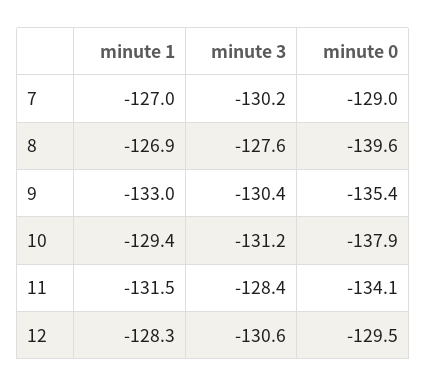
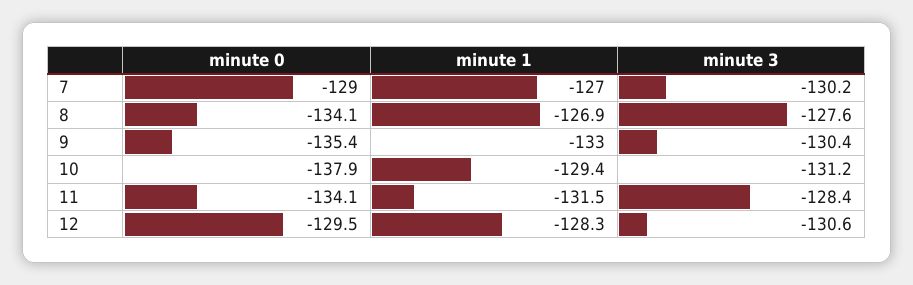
  {
    "minute 1": {
      "7": -127,
      "8": -126.9,
      "9": -133,
      "10": -129.4,
      "11": -131.5,
      "12": -128.3
    },
    "minute 3": {
      "7": -130.2,
      "8": -127.6,
      "9": -130.4,
      "10": -131.2,
      "11": -128.4,
      "12": -130.6
    },
    "minute 0": {
      "7": -129,
-     "8": -139.6,
+     "8": -134.1,
      "9": -135.4,
      "10": -137.9,
      "11": -134.1,
      "12": -129.5
    }
  }

